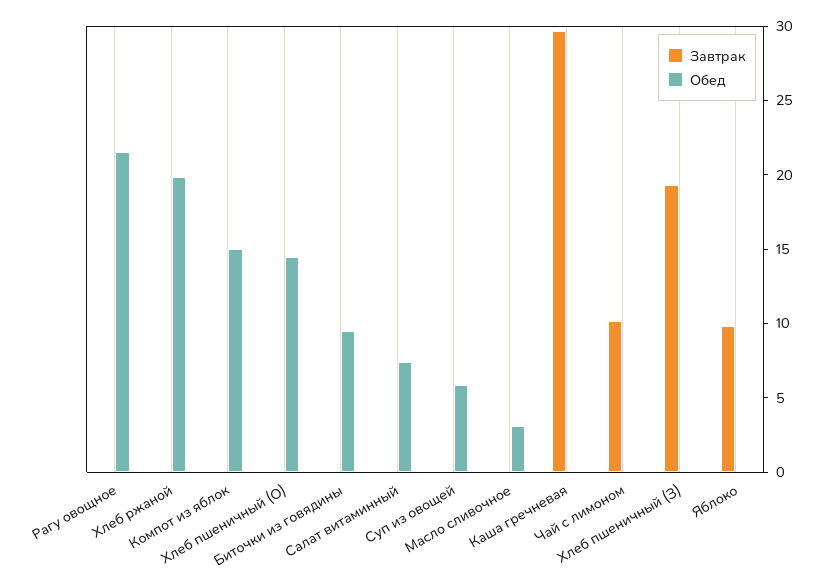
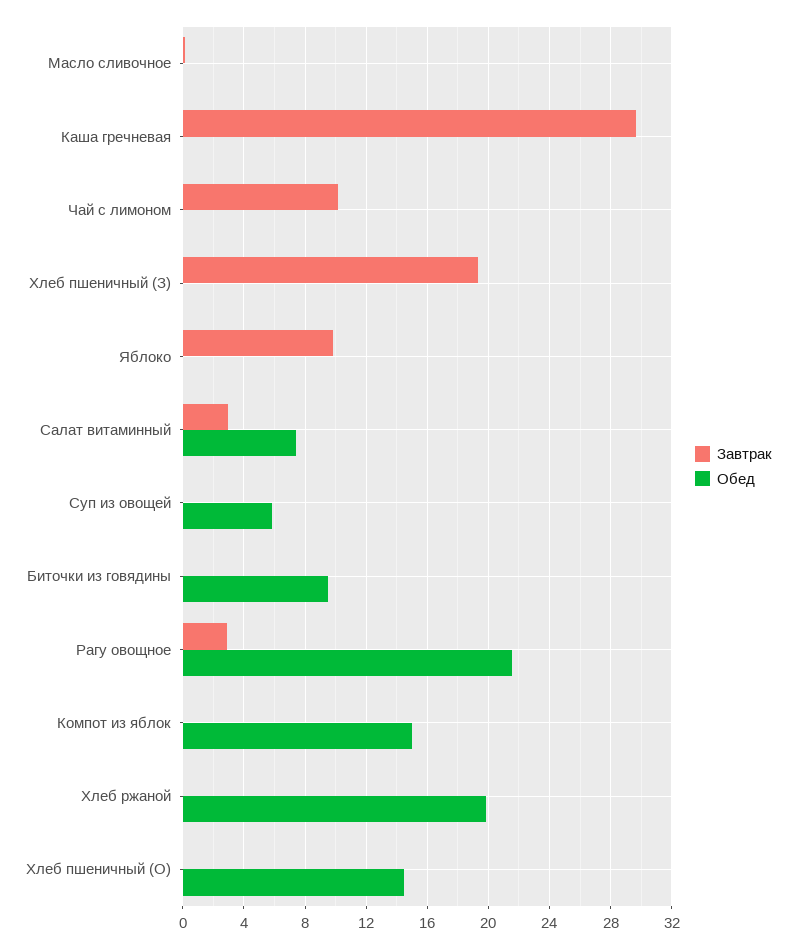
  {
    "Завтрак": {
-     "Рагу овощное": 0,
+     "Рагу овощное": 3,
      "Хлеб ржаной": 0,
      "Компот из яблок": 0,
      "Хлеб пшеничный (О)": 0,
      "Биточки из говядины": 0,
-     "Салат витаминный": 0,
+     "Салат витаминный": 3,
      "Суп из овощей": 0,
      "Масло сливочное": 0,
      "Каша гречневая": 29.5,
      "Чай с лимоном": 10,
      "Хлеб пшеничный (З)": 19.5,
      "Яблоко": 10
    },
    "Обед": {
      "Рагу овощное": 21.5,
      "Хлеб ржаной": 20,
      "Компот из яблок": 15,
      "Хлеб пшеничный (О)": 14.5,
      "Биточки из говядины": 9.5,
      "Салат витаминный": 7.5,
      "Суп из овощей": 6,
-     "Масло сливочное": 3,
+     "Масло сливочное": 0,
      "Каша гречневая": 0,
      "Чай с лимоном": 0,
      "Хлеб пшеничный (З)": 0,
      "Яблоко": 0
    }
  }

